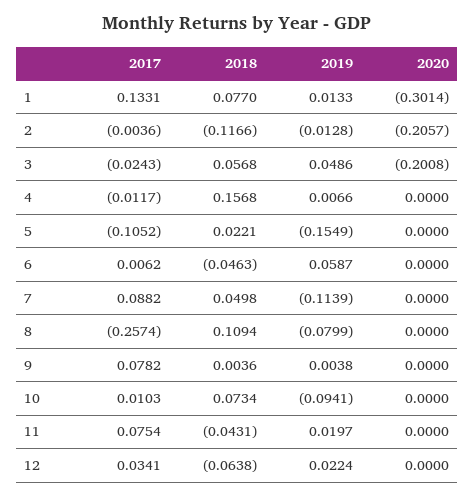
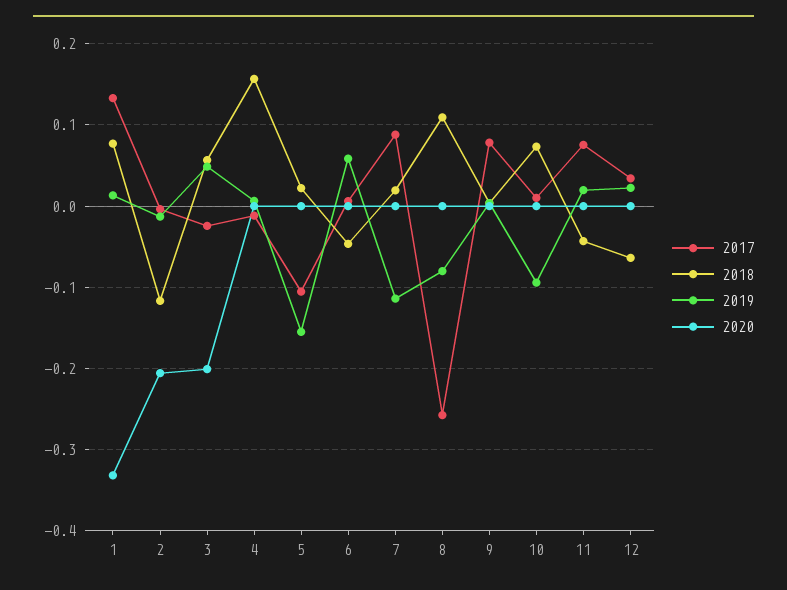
  {
    "2017": {
      "1": 0.1331,
      "2": -0.0036,
      "3": -0.0243,
      "4": -0.0117,
      "5": -0.1052,
      "6": 0.0062,
      "7": 0.0882,
      "8": -0.2574,
      "9": 0.0782,
      "10": 0.0103,
      "11": 0.0754,
      "12": 0.0341
    },
    "2018": {
      "1": 0.077,
      "2": -0.1166,
      "3": 0.0568,
      "4": 0.1568,
      "5": 0.0221,
      "6": -0.0463,
-     "7": 0.0498,
+     "7": 0.02,
      "8": 0.1094,
      "9": 0.0036,
      "10": 0.0734,
      "11": -0.0431,
      "12": -0.0638
    },
    "2019": {
      "1": 0.0133,
      "2": -0.0128,
      "3": 0.0486,
      "4": 0.0066,
      "5": -0.1549,
      "6": 0.0587,
      "7": -0.1139,
      "8": -0.0799,
      "9": 0.0038,
      "10": -0.0941,
      "11": 0.0197,
      "12": 0.0224
    },
    "2020": {
-     "1": -0.3014,
+     "1": -0.33,
      "2": -0.2057,
      "3": -0.2008,
      "4": 0,
      "5": 0,
      "6": 0,
      "7": 0,
      "8": 0,
      "9": 0,
      "10": 0,
      "11": 0,
      "12": 0
    }
  }

